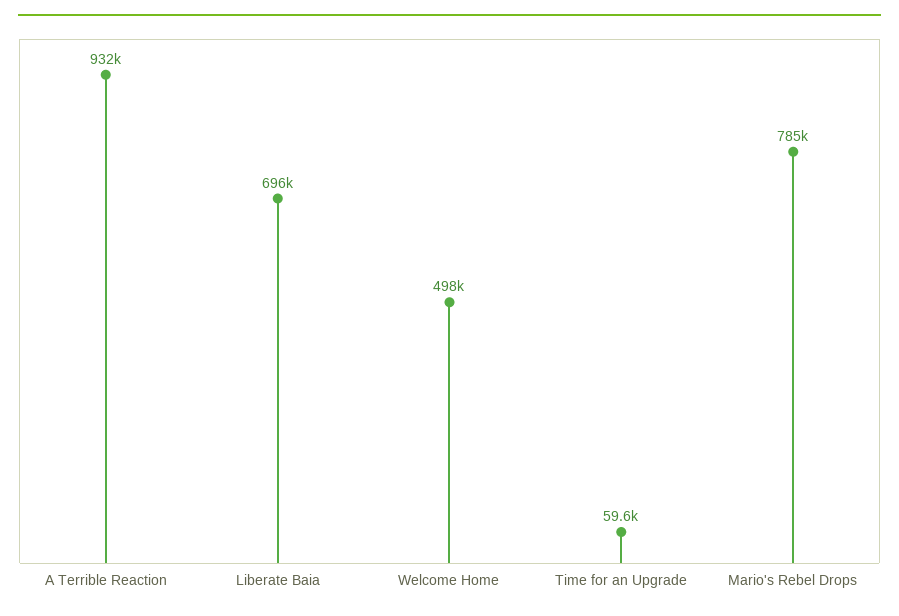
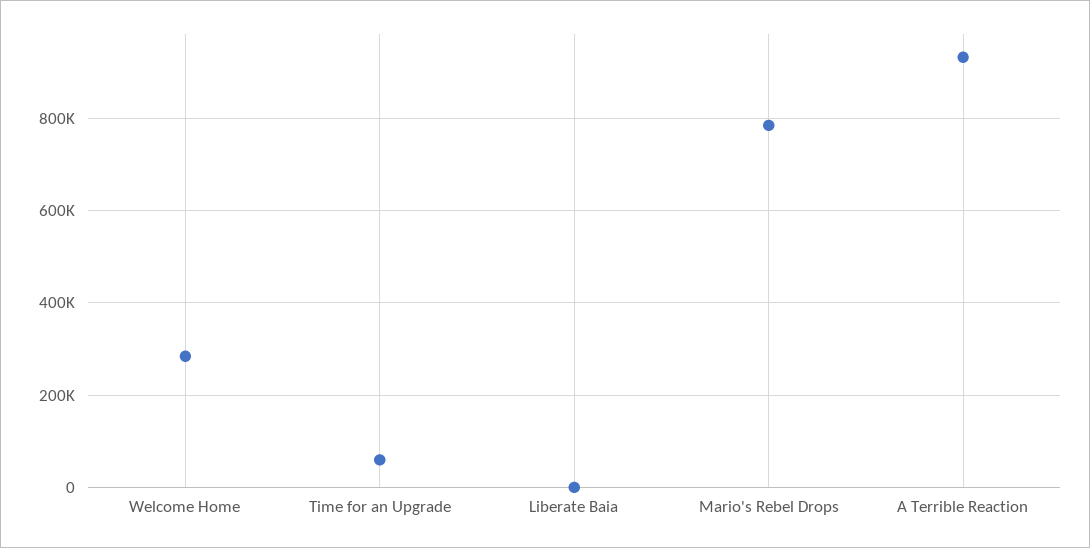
  {
    "A Terrible Reaction": 932000,
-   "Liberate Baia": 696000,
+   "Liberate Baia": 0,
-   "Welcome Home": 498000,
+   "Welcome Home": 280000,
    "Time for an Upgrade": 59600,
    "Mario's Rebel Drops": 785000
  }

